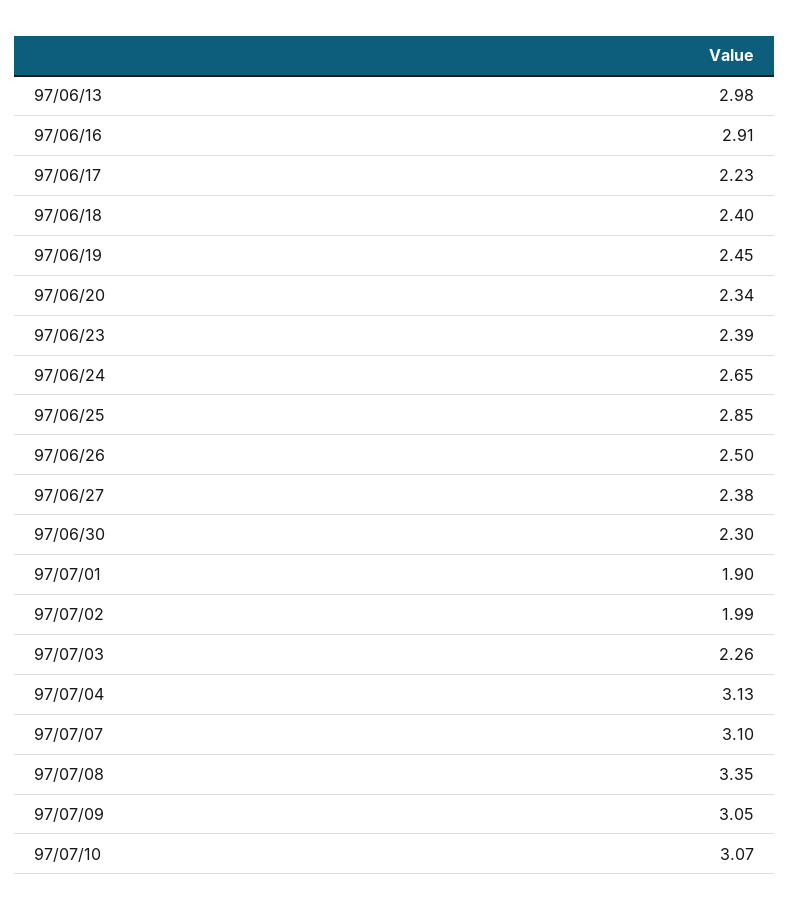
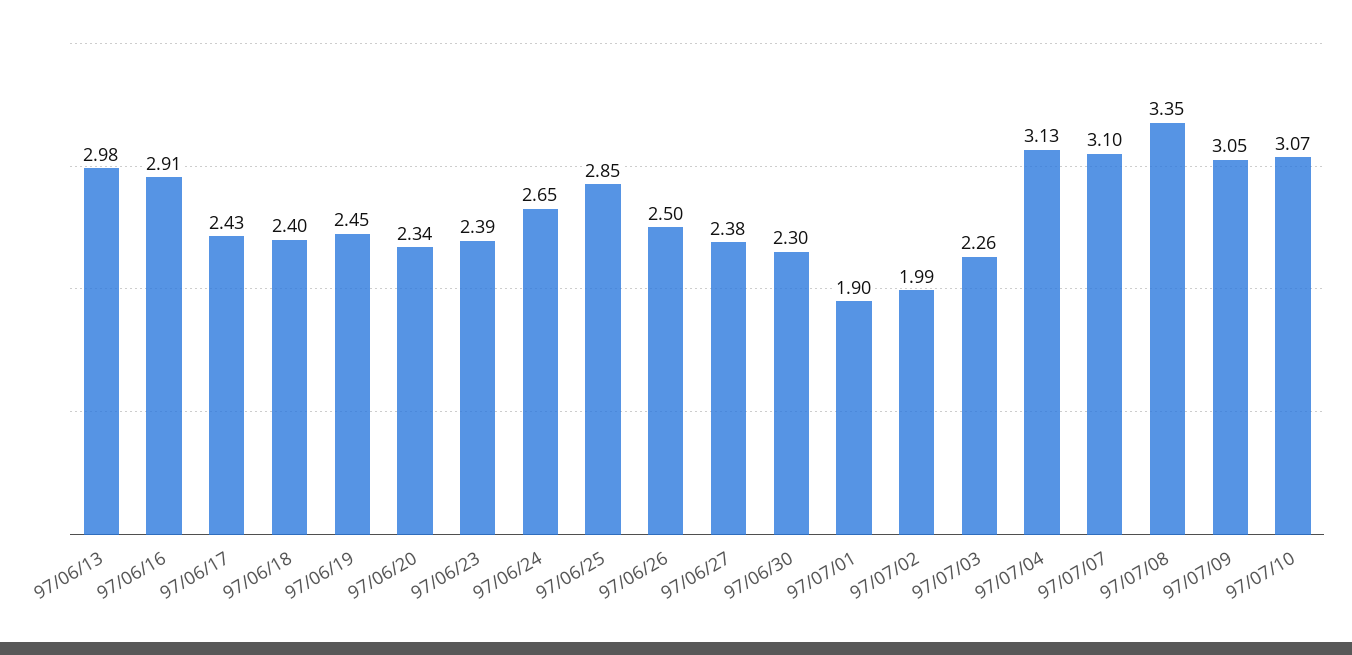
  {
    "97/06/13": 2.98,
    "97/06/16": 2.91,
-   "97/06/17": 2.23,
+   "97/06/17": 2.43,
    "97/06/18": 2.4,
    "97/06/19": 2.45,
    "97/06/20": 2.34,
    "97/06/23": 2.39,
    "97/06/24": 2.65,
    "97/06/25": 2.85,
    "97/06/26": 2.5,
    "97/06/27": 2.38,
    "97/06/30": 2.3,
    "97/07/01": 1.9,
    "97/07/02": 1.99,
    "97/07/03": 2.26,
    "97/07/04": 3.13,
    "97/07/07": 3.1,
    "97/07/08": 3.35,
    "97/07/09": 3.05,
    "97/07/10": 3.07
  }

